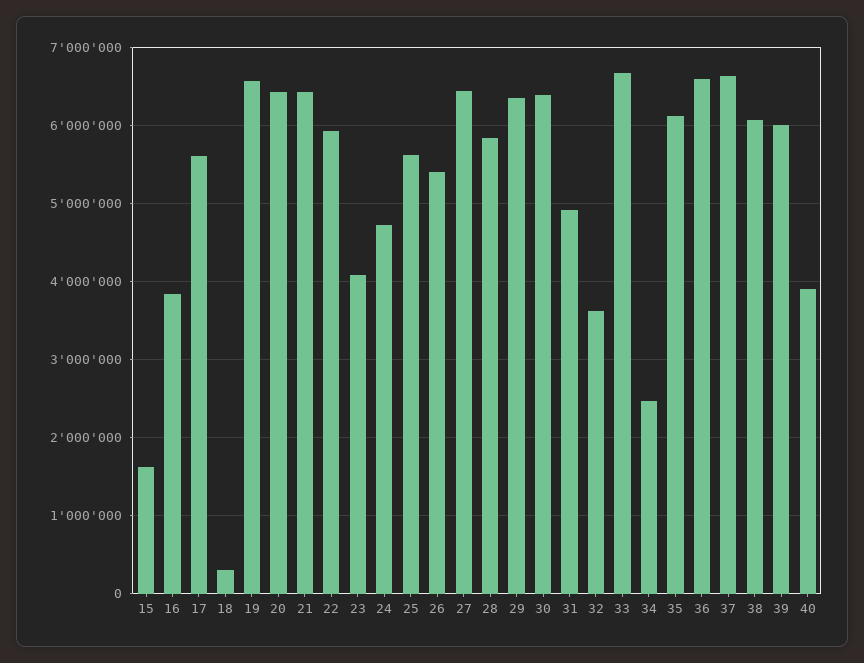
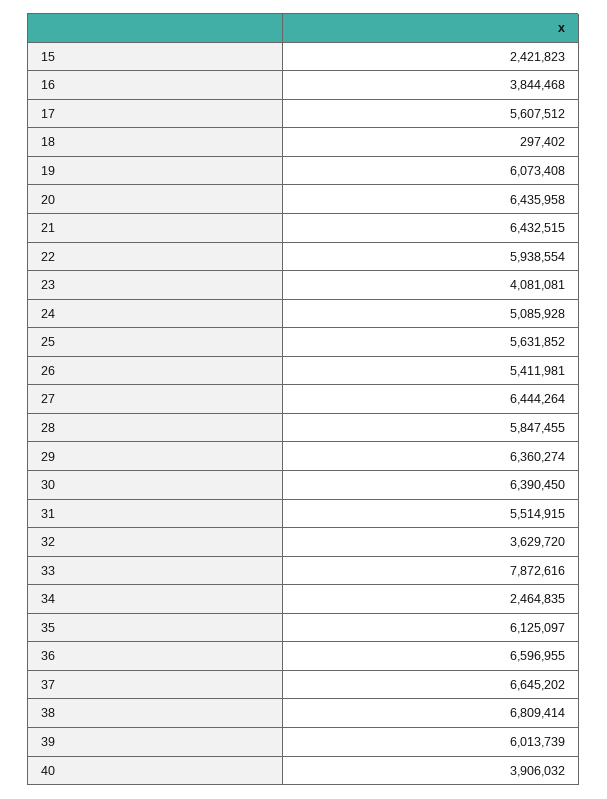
  {
-   "15": 1600000,
+   "15": 2421823,
    "16": 3844468,
    "17": 5607512,
    "18": 297402,
-   "19": 6600000,
+   "19": 6073408,
    "20": 6435958,
    "21": 6432515,
    "22": 5938554,
    "23": 4081081,
-   "24": 4700000,
+   "24": 5085928,
    "25": 5631852,
    "26": 5411981,
    "27": 6444264,
    "28": 5847455,
    "29": 6360274,
    "30": 6390450,
-   "31": 4900000,
+   "31": 5514915,
    "32": 3629720,
-   "33": 6700000,
+   "33": 7872616,
    "34": 2464835,
    "35": 6125097,
    "36": 6596955,
    "37": 6645202,
-   "38": 6100000,
+   "38": 6809414,
    "39": 6013739,
    "40": 3906032
  }

